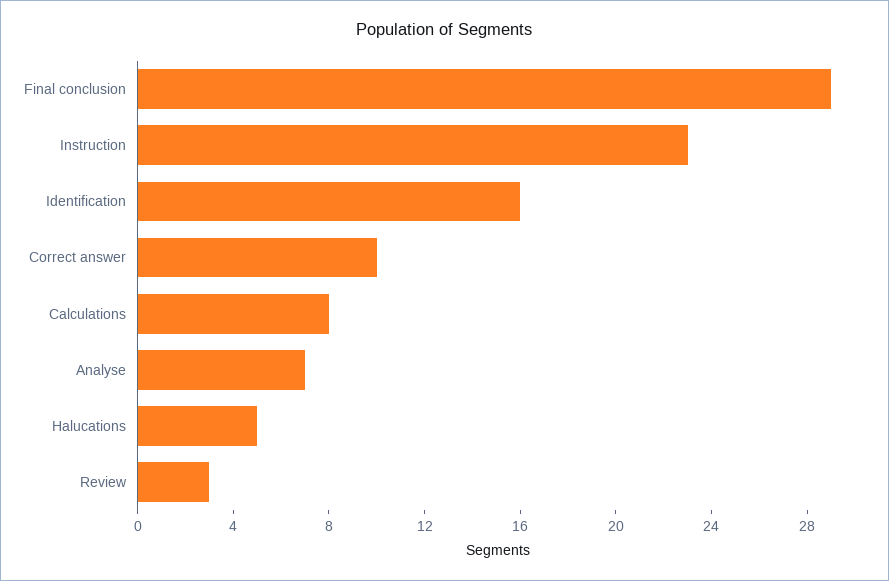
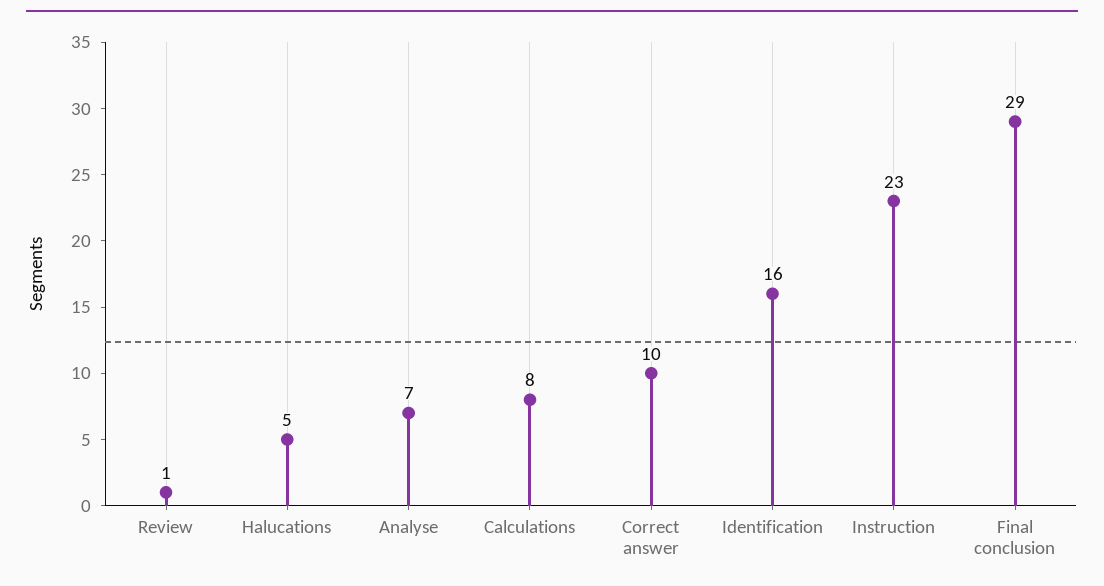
  {
    "Final conclusion": 29,
    "Instruction": 23,
    "Identification": 16,
    "Correct answer": 10,
    "Calculations": 8,
    "Analyse": 7,
    "Halucations": 5,
-   "Review": 3
+   "Review": 1
  }

